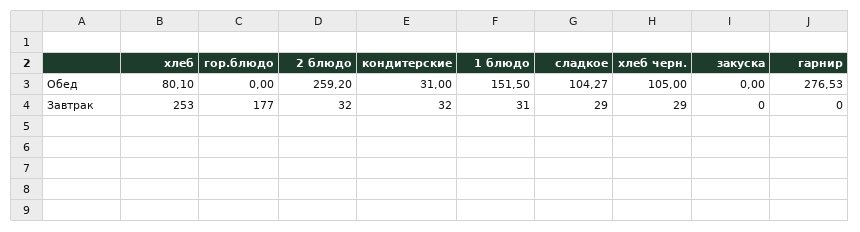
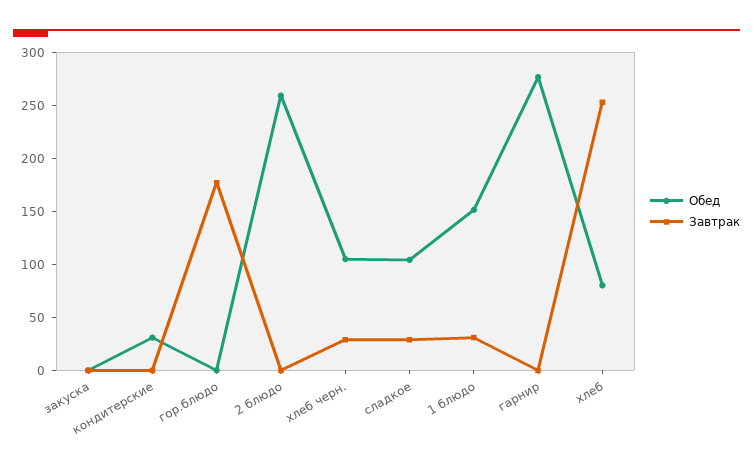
  {
    "Обед": {
      "хлеб": 80.1,
      "гор.блюдо": 0,
      "2 блюдо": 259.2,
      "кондитерские": 31,
      "1 блюдо": 151.5,
      "сладкое": 104.27,
      "хлеб черн.": 105,
      "закуска": 0,
      "гарнир": 276.53
    },
    "Завтрак": {
      "хлеб": 253,
      "гор.блюдо": 177,
-     "2 блюдо": 32,
+     "2 блюдо": 0,
-     "кондитерские": 32,
+     "кондитерские": 0,
      "1 блюдо": 31,
      "сладкое": 29,
      "хлеб черн.": 29,
      "закуска": 0,
      "гарнир": 0
    }
  }

